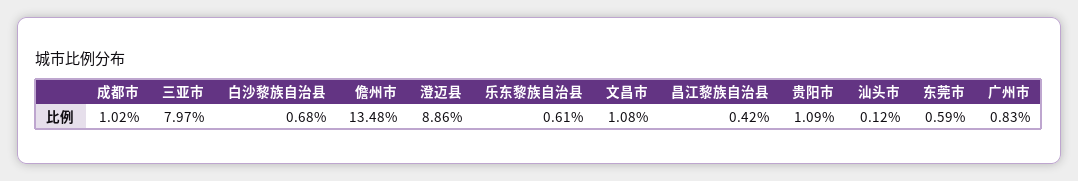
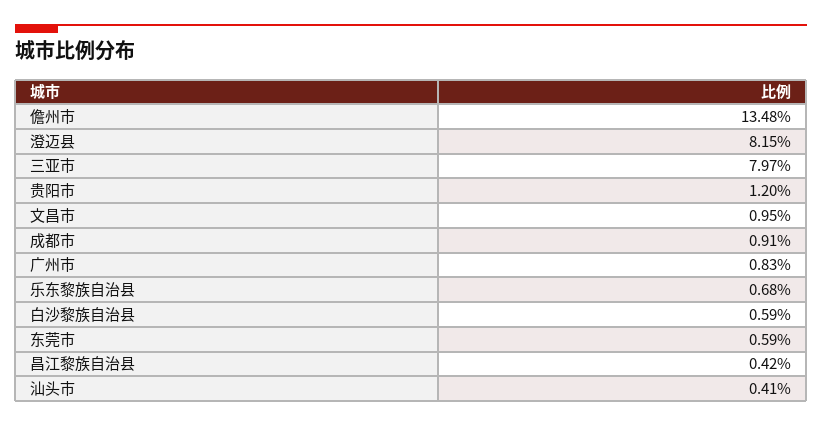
  {
-   "成都市": 1.02,
+   "成都市": 0.91,
    "三亚市": 7.97,
-   "白沙黎族自治县": 0.68,
+   "白沙黎族自治县": 0.59,
    "儋州市": 13.48,
-   "澄迈县": 8.86,
+   "澄迈县": 8.15,
-   "乐东黎族自治县": 0.61,
+   "乐东黎族自治县": 0.68,
-   "文昌市": 1.08,
+   "文昌市": 0.95,
    "昌江黎族自治县": 0.42,
-   "贵阳市": 1.09,
+   "贵阳市": 1.2,
-   "汕头市": 0.12,
+   "汕头市": 0.41,
    "东莞市": 0.59,
    "广州市": 0.83
  }

